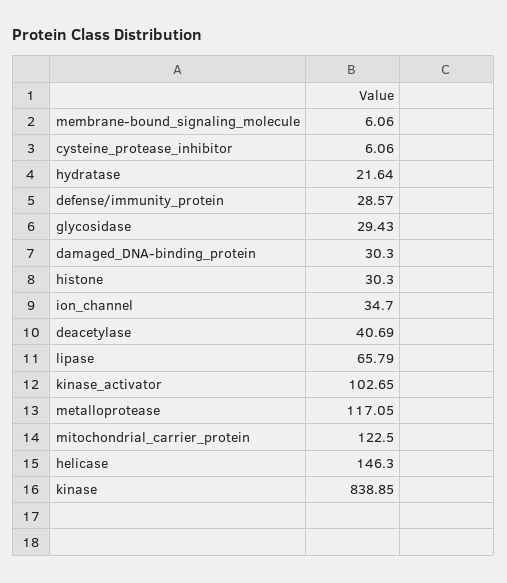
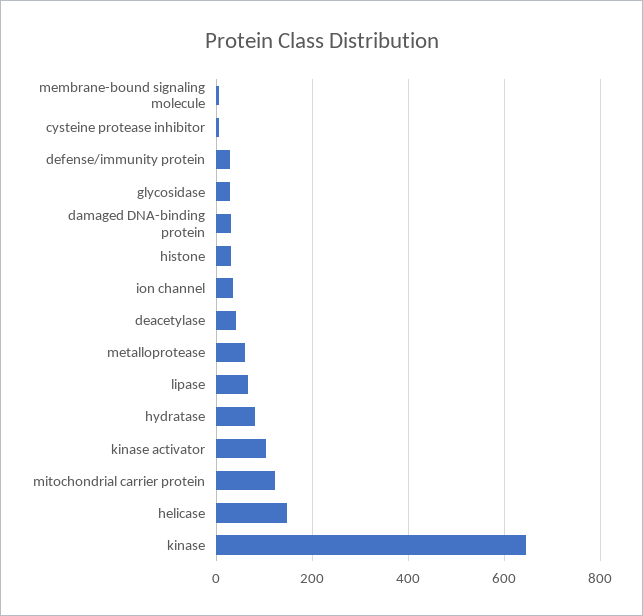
  {
    "membrane-bound_signaling_molecule": 6.06,
    "cysteine_protease_inhibitor": 6.06,
-   "hydratase": 21.64,
+   "hydratase": 80,
    "defense/immunity_protein": 28.57,
    "glycosidase": 29.43,
    "damaged_DNA-binding_protein": 30.3,
    "histone": 30.3,
    "ion_channel": 34.7,
    "deacetylase": 40.69,
    "lipase": 65.79,
    "kinase_activator": 102.65,
-   "metalloprotease": 117.05,
+   "metalloprotease": 60,
    "mitochondrial_carrier_protein": 122.5,
    "helicase": 146.3,
-   "kinase": 838.85
+   "kinase": 640
  }

